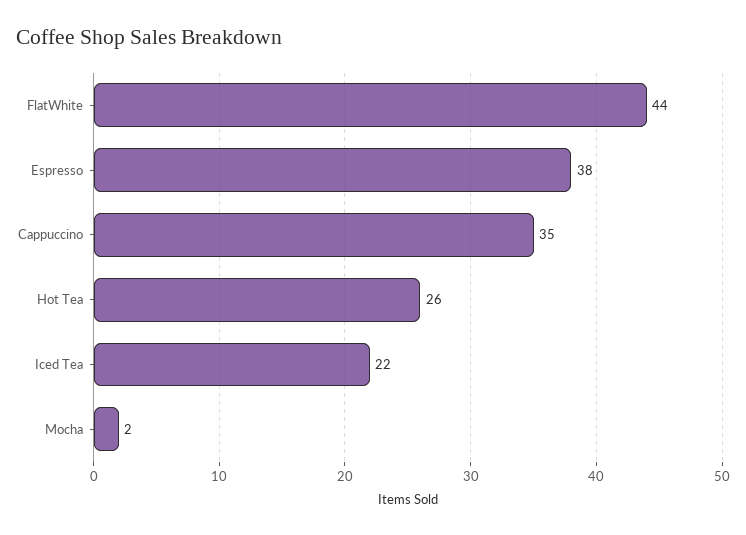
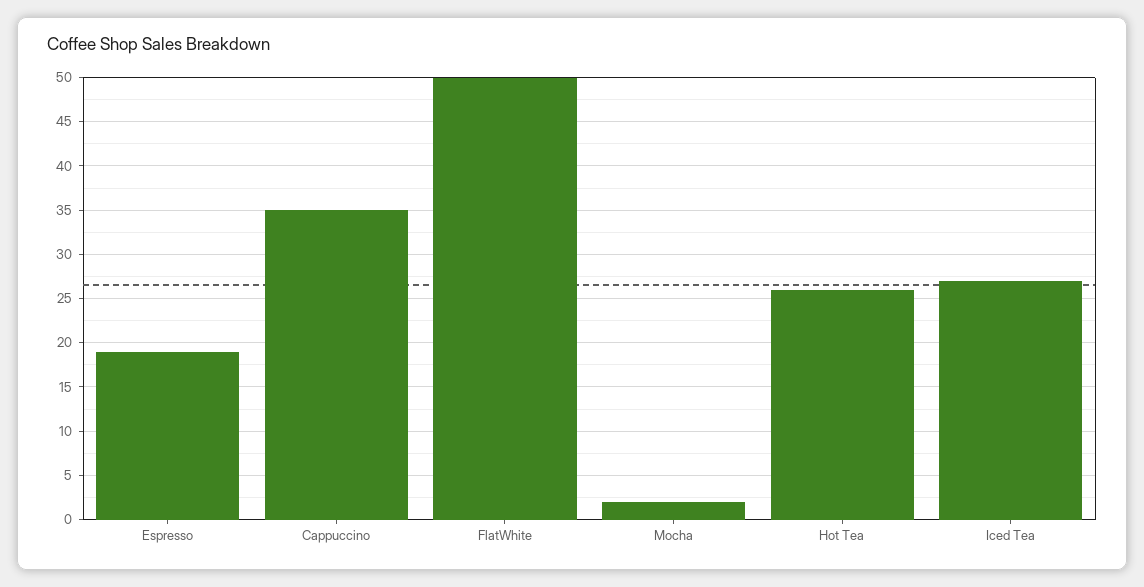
  {
-   "FlatWhite": 44,
+   "FlatWhite": 50,
-   "Espresso": 38,
+   "Espresso": 19,
    "Cappuccino": 35,
    "Hot Tea": 26,
-   "Iced Tea": 22,
+   "Iced Tea": 27,
    "Mocha": 2
  }

